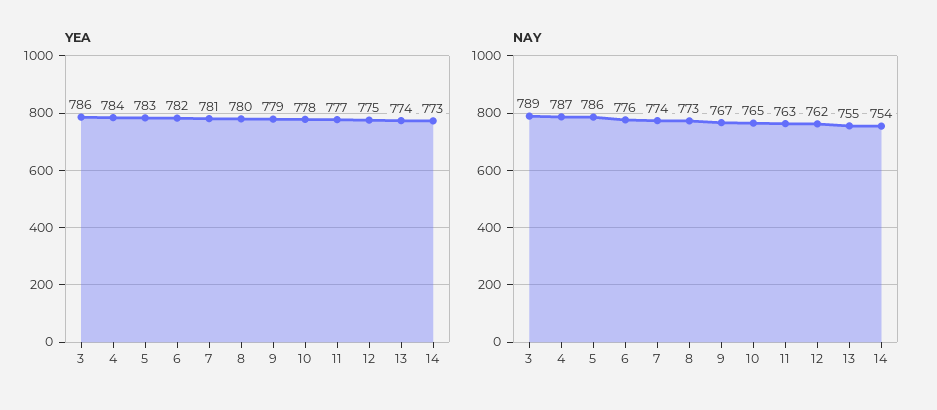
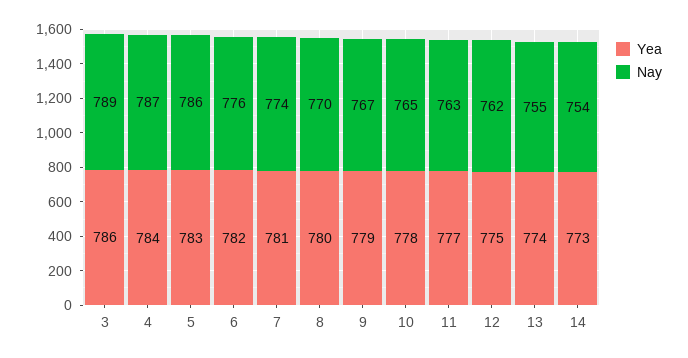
  {
    "YEA": {
      "3": 786,
      "4": 784,
      "5": 783,
      "6": 782,
      "7": 781,
      "8": 780,
      "9": 779,
      "10": 778,
      "11": 777,
      "12": 775,
      "13": 774,
      "14": 773
    },
    "NAY": {
      "3": 789,
      "4": 787,
      "5": 786,
      "6": 776,
      "7": 774,
-     "8": 773,
+     "8": 770,
      "9": 767,
      "10": 765,
      "11": 763,
      "12": 762,
      "13": 755,
      "14": 754
    }
  }

